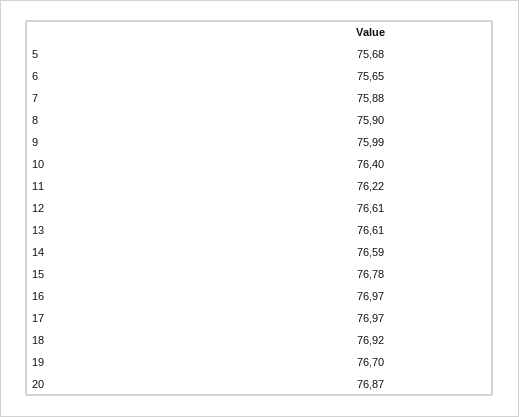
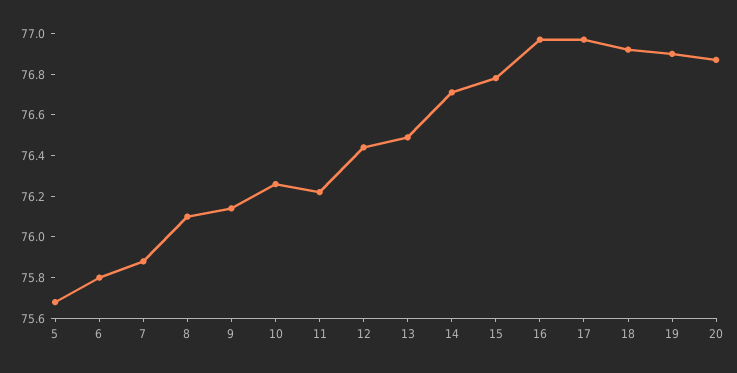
  {
    "5": 75.68,
-   "6": 75.65,
+   "6": 75.8,
    "7": 75.88,
-   "8": 75.9,
+   "8": 76.1,
-   "9": 75.99,
+   "9": 76.15,
-   "10": 76.4,
+   "10": 76.25,
    "11": 76.22,
-   "12": 76.61,
+   "12": 76.45,
-   "13": 76.61,
+   "13": 76.5,
-   "14": 76.59,
+   "14": 76.7,
    "15": 76.78,
    "16": 76.97,
    "17": 76.97,
    "18": 76.92,
-   "19": 76.7,
+   "19": 76.9,
    "20": 76.87
  }

